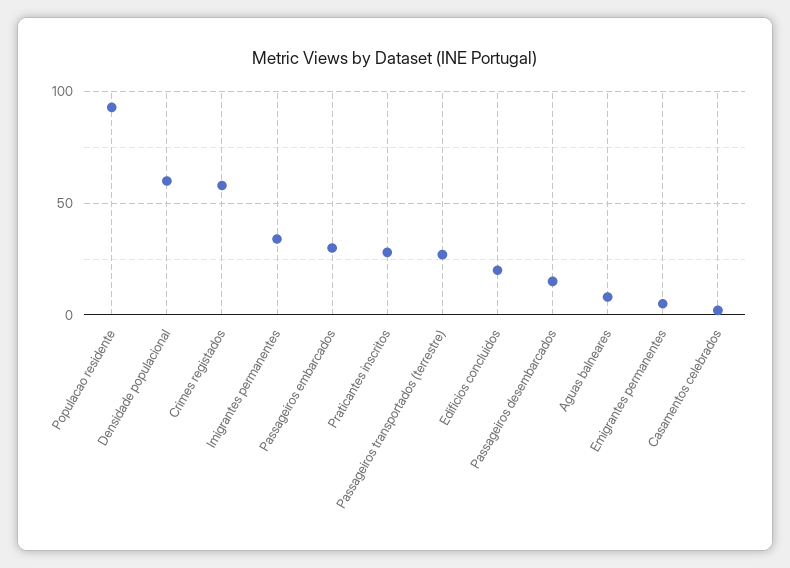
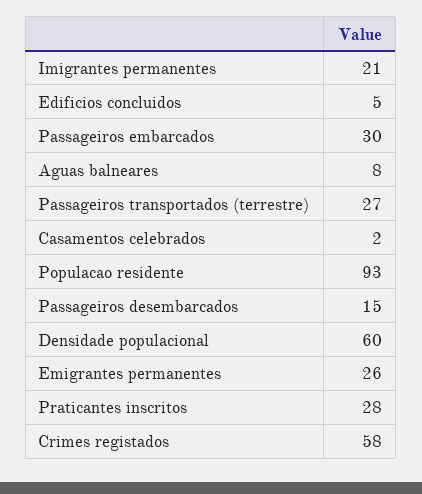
  {
    "Populacao residente": 93,
    "Densidade populacional": 60,
    "Crimes registados": 58,
-   "Imigrantes permanentes": 35,
+   "Imigrantes permanentes": 21,
    "Passageiros embarcados": 30,
    "Praticantes inscritos": 28,
    "Passageiros transportados (terrestre)": 27,
-   "Edificios concluidos": 20,
+   "Edificios concluidos": 5,
    "Passageiros desembarcados": 15,
    "Aguas balneares": 8,
-   "Emigrantes permanentes": 5,
+   "Emigrantes permanentes": 26,
    "Casamentos celebrados": 2
  }

